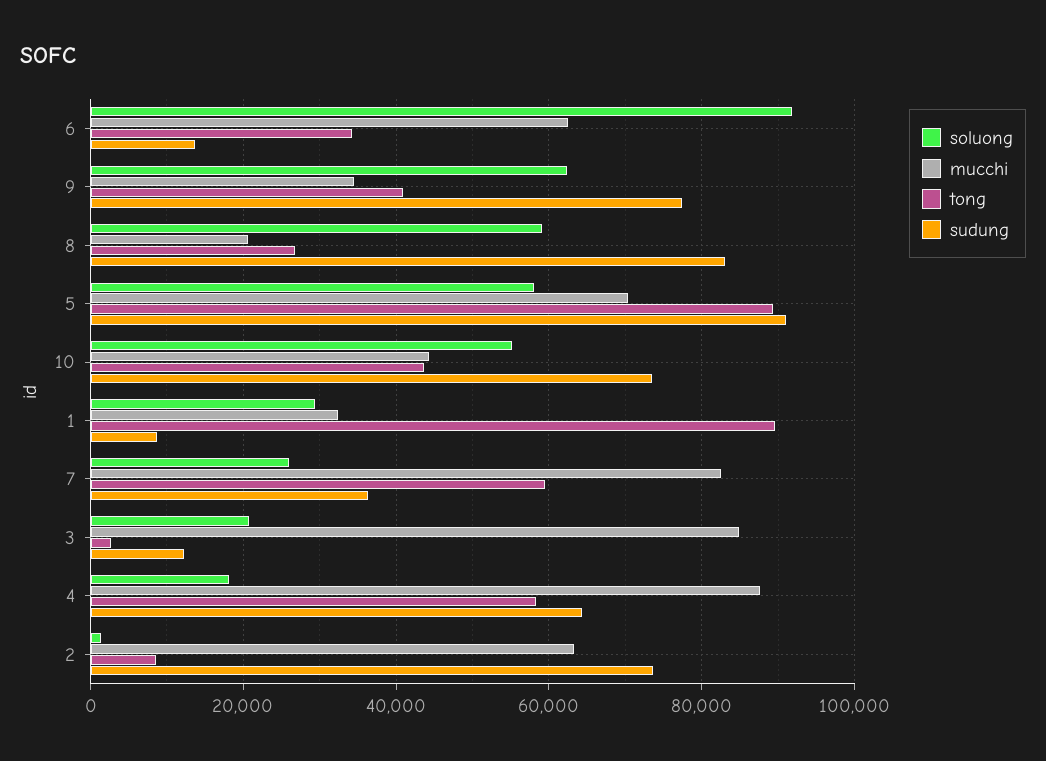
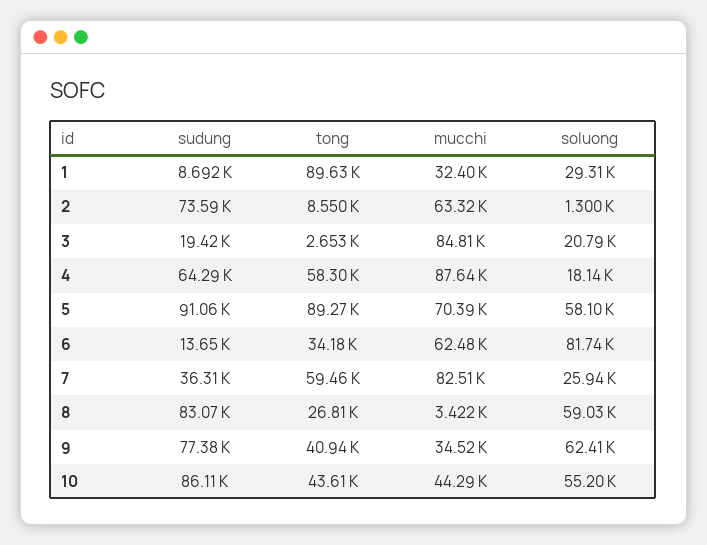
  {
    "soluong": {
-     "6": 92000,
+     "6": 81740,
      "9": 62410,
      "8": 59030,
      "5": 58100,
      "10": 55200,
      "1": 29310,
      "7": 25940,
      "3": 20790,
      "4": 18140,
      "2": 1300
    },
    "mucchi": {
      "6": 62480,
      "9": 34520,
-     "8": 20000,
+     "8": 3422,
      "5": 70390,
      "10": 44290,
      "1": 32400,
      "7": 82510,
      "3": 84810,
      "4": 87640,
      "2": 63320
    },
    "tong": {
      "6": 34180,
      "9": 40940,
      "8": 26810,
      "5": 89270,
      "10": 43610,
      "1": 89630,
      "7": 59460,
      "3": 2653,
      "4": 58300,
      "2": 8550
    },
    "sudung": {
      "6": 13650,
      "9": 77380,
      "8": 83070,
      "5": 91060,
-     "10": 74000,
+     "10": 86110,
      "1": 8692,
      "7": 36310,
-     "3": 12000,
+     "3": 19420,
      "4": 64290,
      "2": 73590
    }
  }

